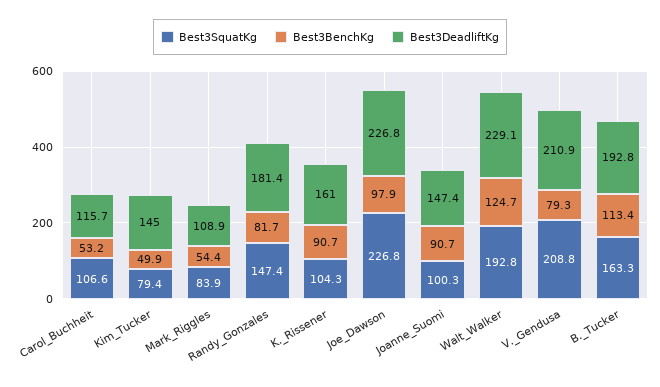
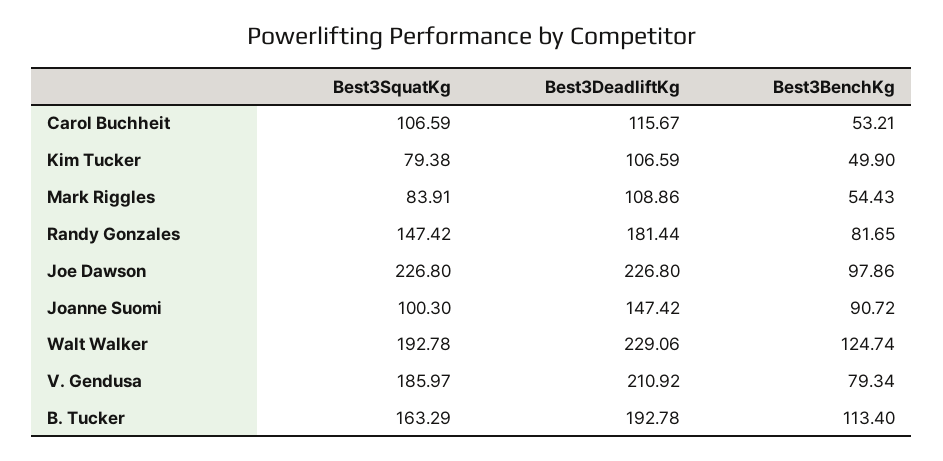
  {
    "Best3SquatKg": {
      "Carol_Buchheit": 106.59,
      "Kim_Tucker": 79.38,
      "Mark_Riggles": 83.91,
      "Randy_Gonzales": 147.42,
-     "K._Rissener": 104.3,
      "Joe_Dawson": 226.8,
      "Joanne_Suomi": 100.3,
      "Walt_Walker": 192.78,
-     "V._Gendusa": 208.8,
+     "V._Gendusa": 185.97,
      "B._Tucker": 163.29
    },
    "Best3BenchKg": {
      "Carol_Buchheit": 53.21,
      "Kim_Tucker": 49.9,
      "Mark_Riggles": 54.43,
      "Randy_Gonzales": 81.65,
-     "K._Rissener": 90.7,
      "Joe_Dawson": 97.86,
      "Joanne_Suomi": 90.72,
      "Walt_Walker": 124.74,
      "V._Gendusa": 79.34,
      "B._Tucker": 113.4
    },
    "Best3DeadliftKg": {
      "Carol_Buchheit": 115.67,
-     "Kim_Tucker": 145,
+     "Kim_Tucker": 106.59,
      "Mark_Riggles": 108.86,
      "Randy_Gonzales": 181.44,
-     "K._Rissener": 161,
      "Joe_Dawson": 226.8,
      "Joanne_Suomi": 147.42,
      "Walt_Walker": 229.06,
      "V._Gendusa": 210.92,
      "B._Tucker": 192.78
    }
  }

